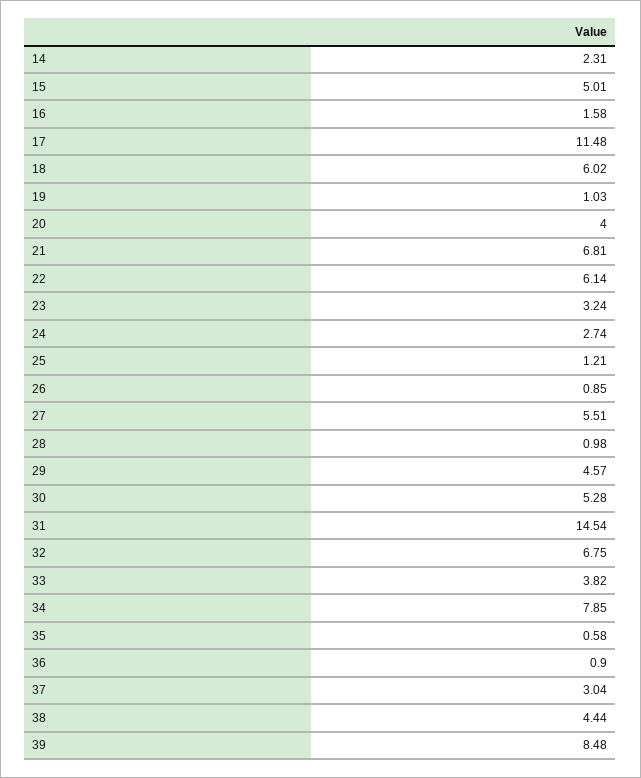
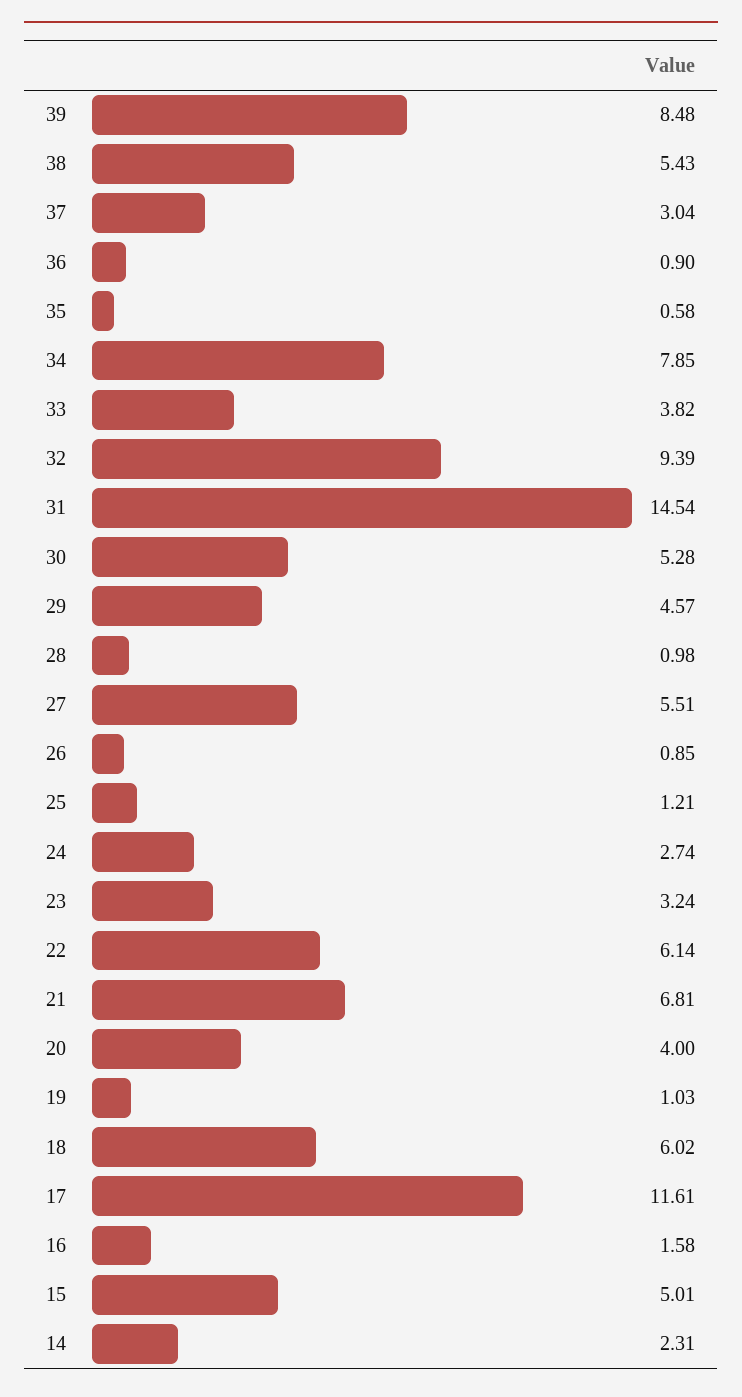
  {
    "14": 2.31,
    "15": 5.01,
    "16": 1.58,
-   "17": 11.48,
+   "17": 11.61,
    "18": 6.02,
    "19": 1.03,
    "20": 4,
    "21": 6.81,
    "22": 6.14,
    "23": 3.24,
    "24": 2.74,
    "25": 1.21,
    "26": 0.85,
    "27": 5.51,
    "28": 0.98,
    "29": 4.57,
    "30": 5.28,
    "31": 14.54,
-   "32": 6.75,
+   "32": 9.39,
    "33": 3.82,
    "34": 7.85,
    "35": 0.58,
    "36": 0.9,
    "37": 3.04,
-   "38": 4.44,
+   "38": 5.43,
    "39": 8.48
  }

